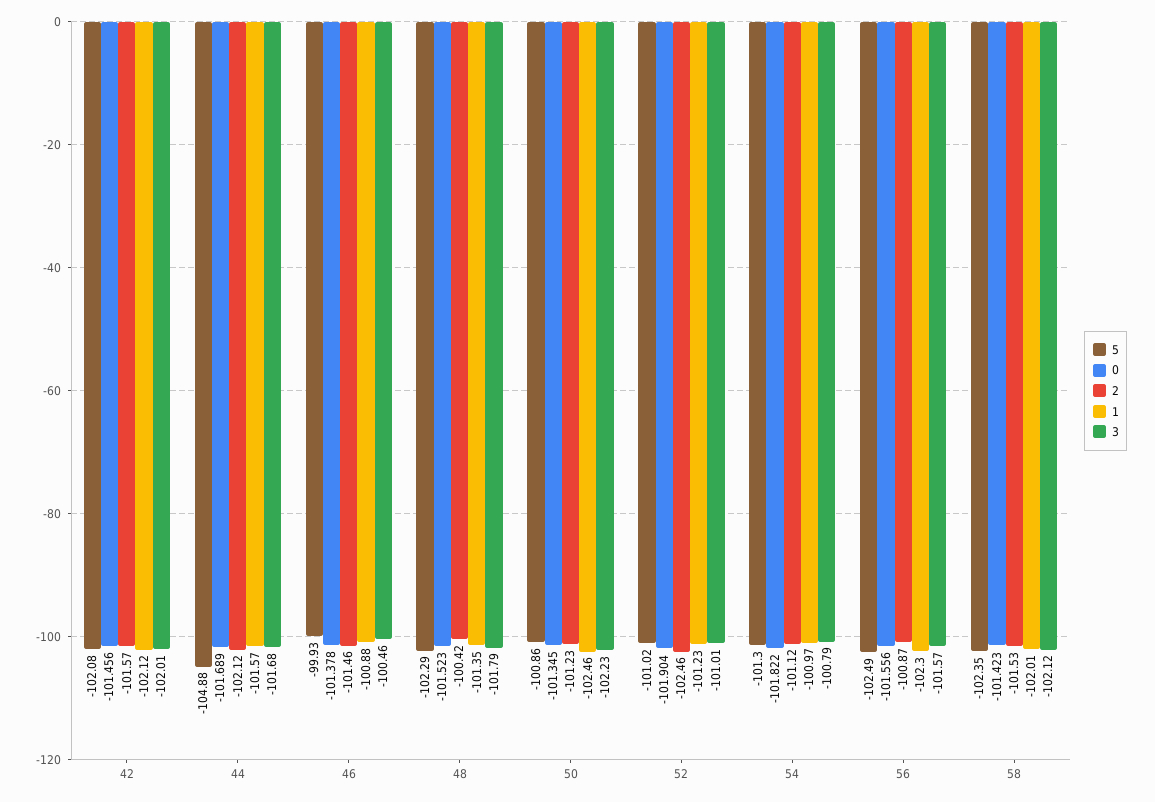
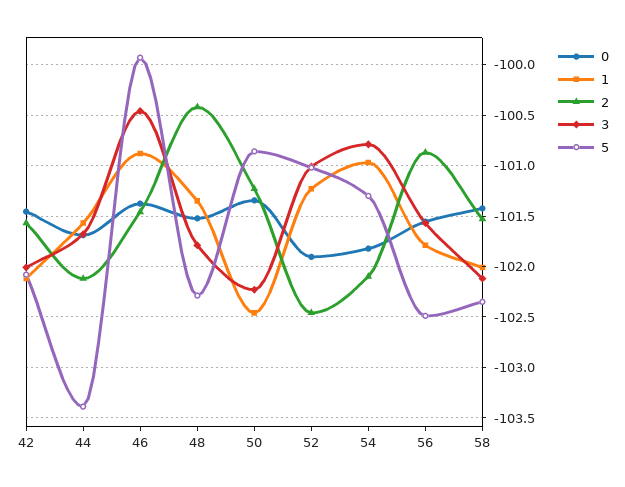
  {
    "5": {
      "42": -102.08,
-     "44": -104.88,
+     "44": -103.4,
      "46": -99.93,
      "48": -102.29,
      "50": -100.86,
      "52": -101.02,
      "54": -101.3,
      "56": -102.49,
      "58": -102.35
    },
    "0": {
      "42": -101.456,
      "44": -101.689,
      "46": -101.378,
      "48": -101.523,
      "50": -101.345,
      "52": -101.904,
      "54": -101.822,
      "56": -101.556,
      "58": -101.423
    },
    "2": {
      "42": -101.57,
      "44": -102.12,
      "46": -101.46,
      "48": -100.42,
      "50": -101.23,
      "52": -102.46,
-     "54": -101.12,
+     "54": -102.1,
      "56": -100.87,
      "58": -101.53
    },
    "1": {
      "42": -102.12,
      "44": -101.57,
      "46": -100.88,
      "48": -101.35,
      "50": -102.46,
      "52": -101.23,
      "54": -100.97,
-     "56": -102.3,
+     "56": -101.8,
      "58": -102.01
    },
    "3": {
      "42": -102.01,
      "44": -101.68,
      "46": -100.46,
      "48": -101.79,
      "50": -102.23,
      "52": -101.01,
      "54": -100.79,
      "56": -101.57,
      "58": -102.12
    }
  }

